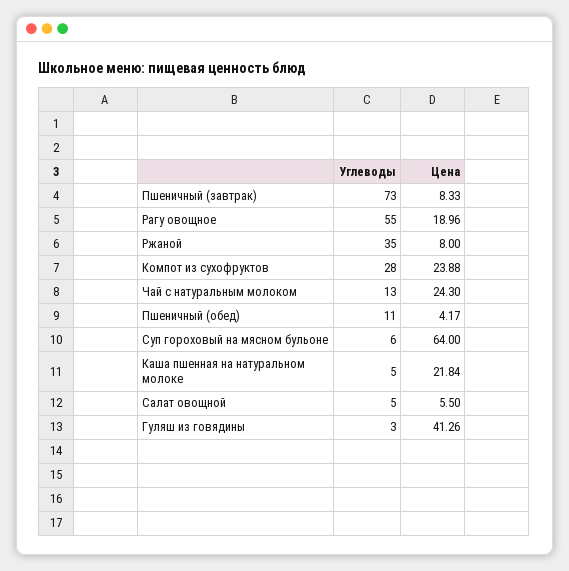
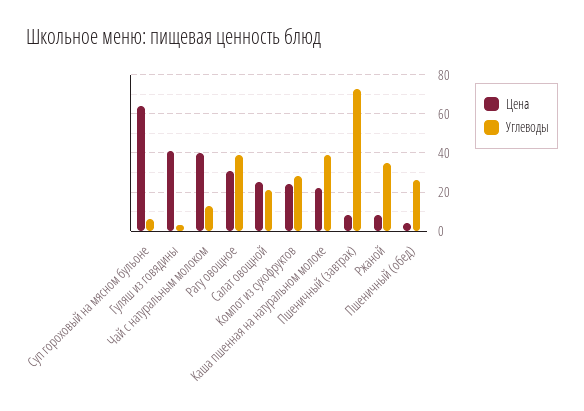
  {
    "Углеводы": {
      "Пшеничный (завтрак)": 73,
-     "Рагу овощное": 55,
+     "Рагу овощное": 40,
      "Ржаной": 35,
      "Компот из сухофруктов": 28,
      "Чай с натуральным молоком": 13,
-     "Пшеничный (обед)": 11,
+     "Пшеничный (обед)": 25,
      "Суп гороховый на мясном бульоне": 6,
-     "Каша пшенная на натуральном молоке": 5,
+     "Каша пшенная на натуральном молоке": 40,
-     "Салат овощной": 5,
+     "Салат овощной": 20,
      "Гуляш из говядины": 3
    },
    "Цена": {
      "Пшеничный (завтрак)": 8.33,
-     "Рагу овощное": 18.96,
+     "Рагу овощное": 30,
      "Ржаной": 8,
      "Компот из сухофруктов": 23.88,
-     "Чай с натуральным молоком": 24.3,
+     "Чай с натуральным молоком": 40,
      "Пшеничный (обед)": 4.17,
      "Суп гороховый на мясном бульоне": 64,
      "Каша пшенная на натуральном молоке": 21.84,
-     "Салат овощной": 5.5,
+     "Салат овощной": 25,
      "Гуляш из говядины": 41.26
    }
  }

